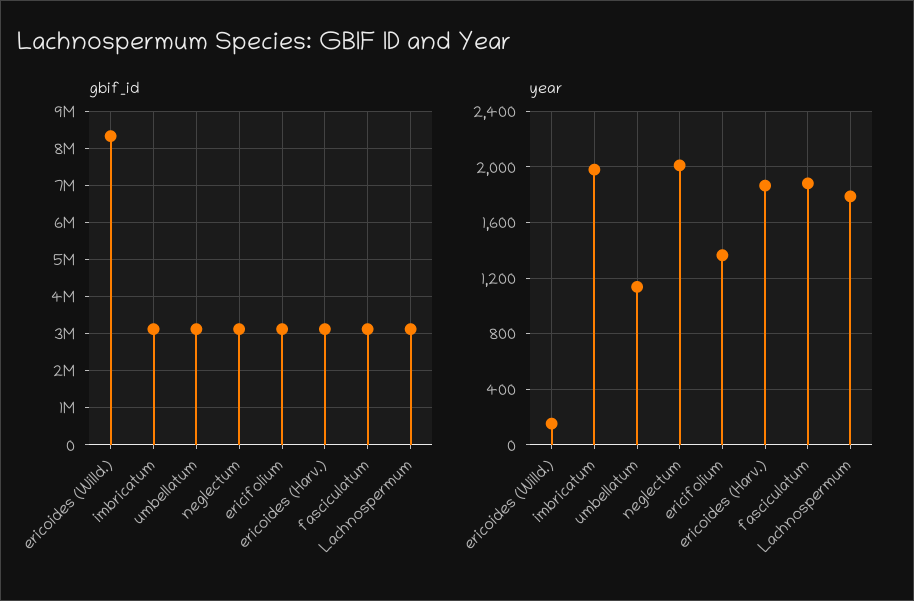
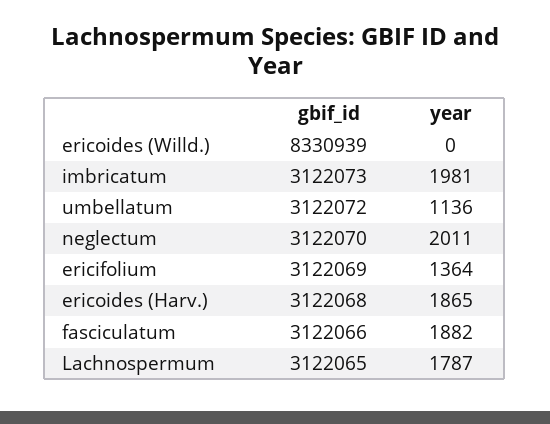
  {
    "gbif_id": {
      "ericoides (Willd.)": 8330939,
      "imbricatum": 3122073,
      "umbellatum": 3122072,
      "neglectum": 3122070,
      "ericifolium": 3122069,
      "ericoides (Harv.)": 3122068,
      "fasciculatum": 3122066,
      "Lachnospermum": 3122065
    },
    "year": {
-     "ericoides (Willd.)": 150,
+     "ericoides (Willd.)": 0,
      "imbricatum": 1981,
      "umbellatum": 1136,
      "neglectum": 2011,
      "ericifolium": 1364,
      "ericoides (Harv.)": 1865,
      "fasciculatum": 1882,
      "Lachnospermum": 1787
    }
  }

